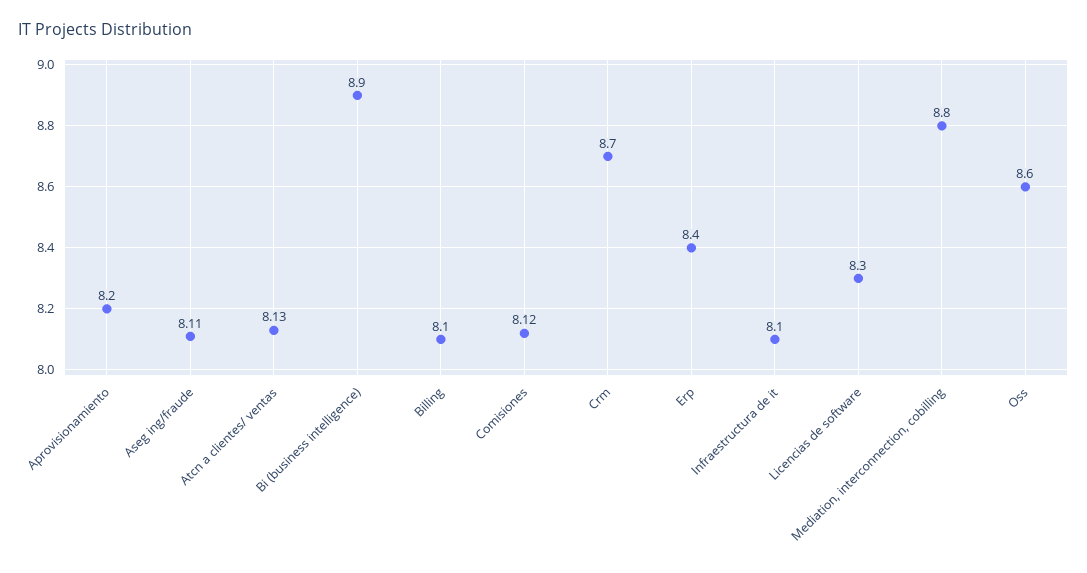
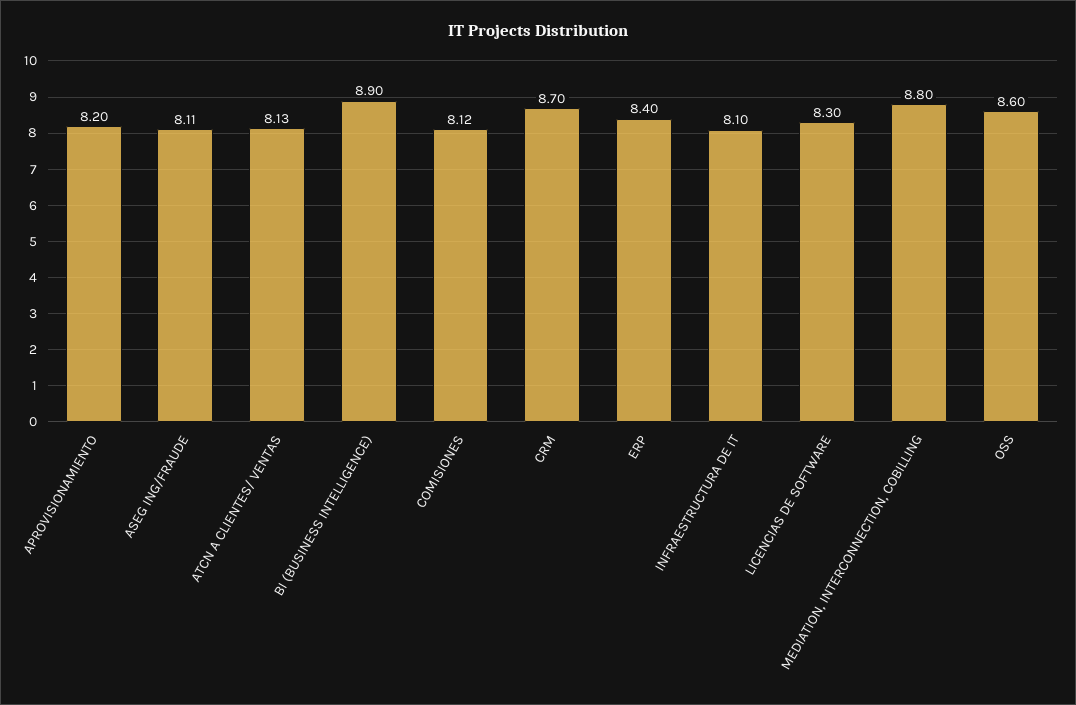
  {
    "Aprovisionamiento": 8.2,
    "Aseg ing/fraude": 8.11,
    "Atcn a clientes/ ventas": 8.13,
    "Bi (business intelligence)": 8.9,
-   "Billing": 8.1,
    "Comisiones": 8.12,
    "Crm": 8.7,
    "Erp": 8.4,
    "Infraestructura de it": 8.1,
    "Licencias de software": 8.3,
    "Mediation, interconnection, cobilling": 8.8,
    "Oss": 8.6
  }

